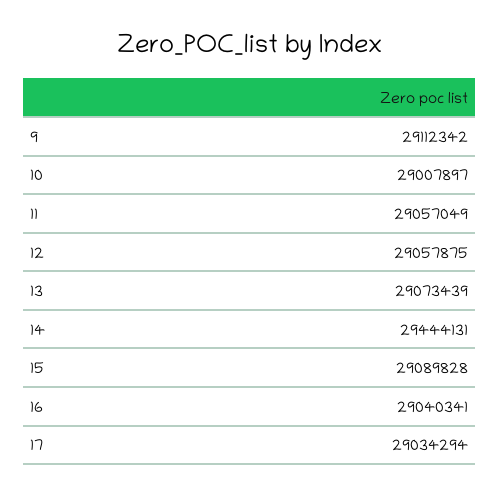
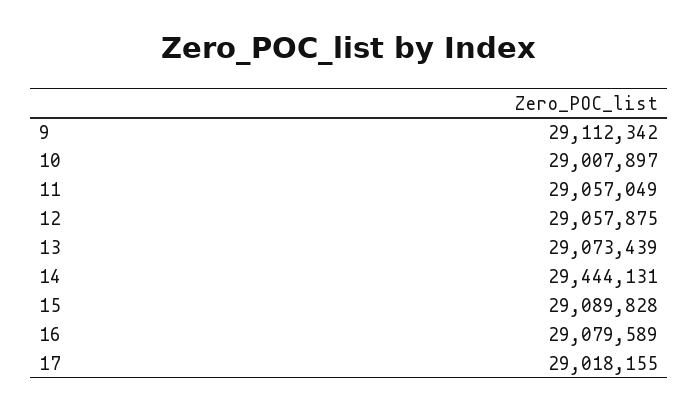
  {
    "9": 29112342,
    "10": 29007897,
    "11": 29057049,
    "12": 29057875,
    "13": 29073439,
    "14": 29444131,
    "15": 29089828,
-   "16": 29040341,
+   "16": 29079589,
-   "17": 29034294
+   "17": 29018155
  }

